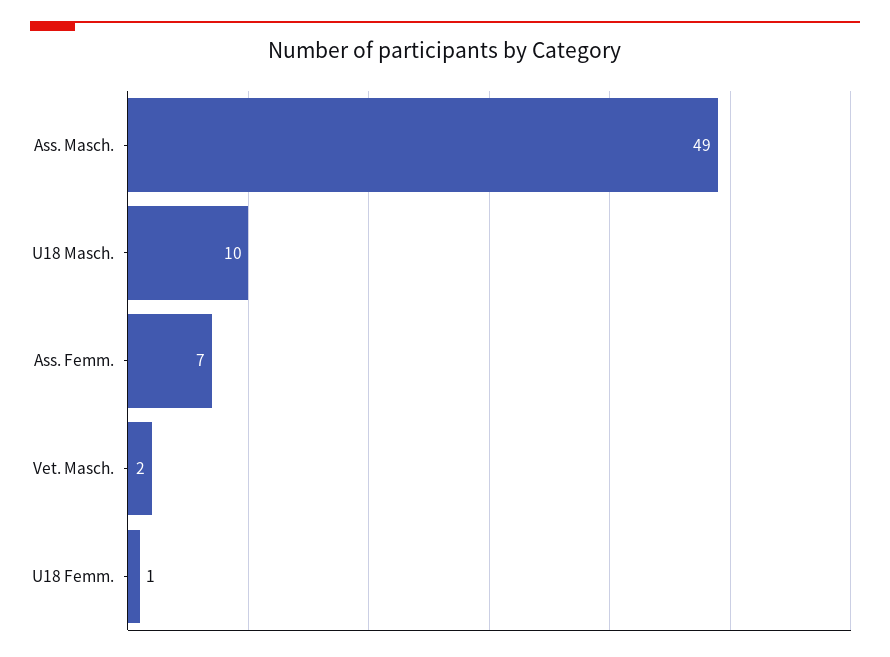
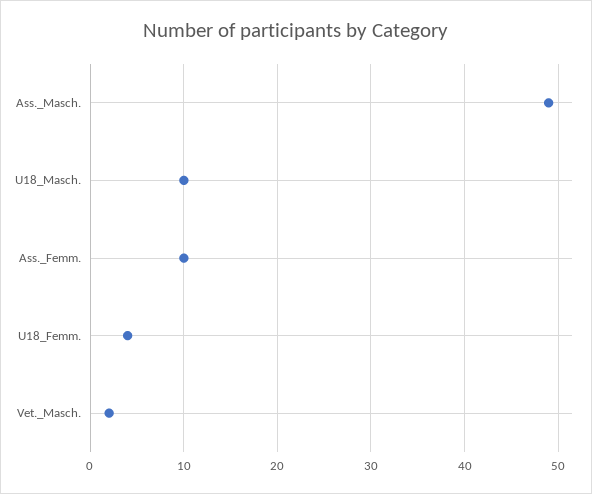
  {
    "Ass. Masch.": 49,
    "U18 Masch.": 10,
-   "Ass. Femm.": 7,
+   "Ass. Femm.": 10,
    "Vet. Masch.": 2,
-   "U18 Femm.": 1
+   "U18 Femm.": 4
  }

